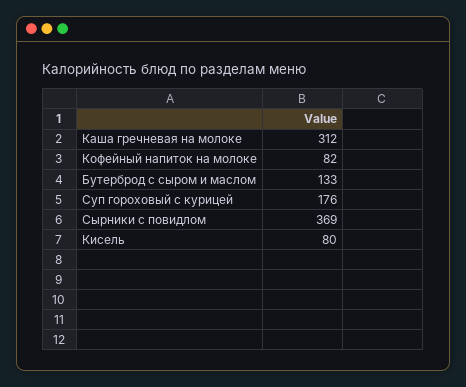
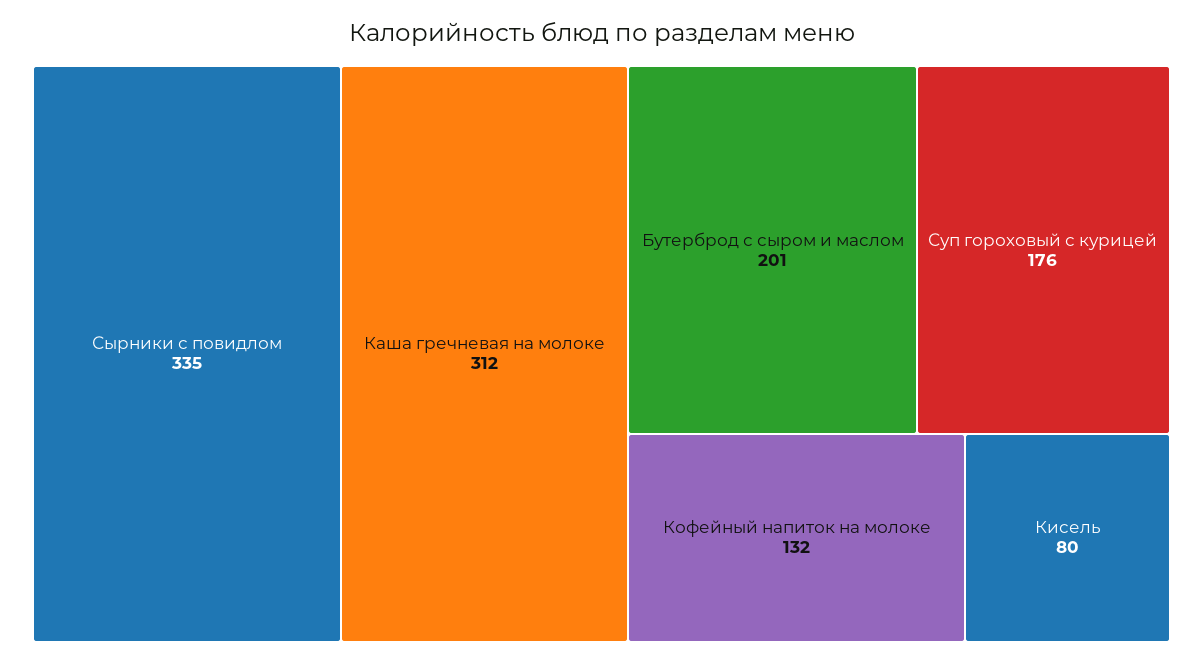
  {
    "Каша гречневая на молоке": 312,
-   "Кофейный напиток на молоке": 82,
+   "Кофейный напиток на молоке": 132,
-   "Бутерброд с сыром и маслом": 133,
+   "Бутерброд с сыром и маслом": 201,
    "Суп гороховый с курицей": 176,
-   "Сырники с повидлом": 369,
+   "Сырники с повидлом": 335,
    "Кисель": 80
  }

